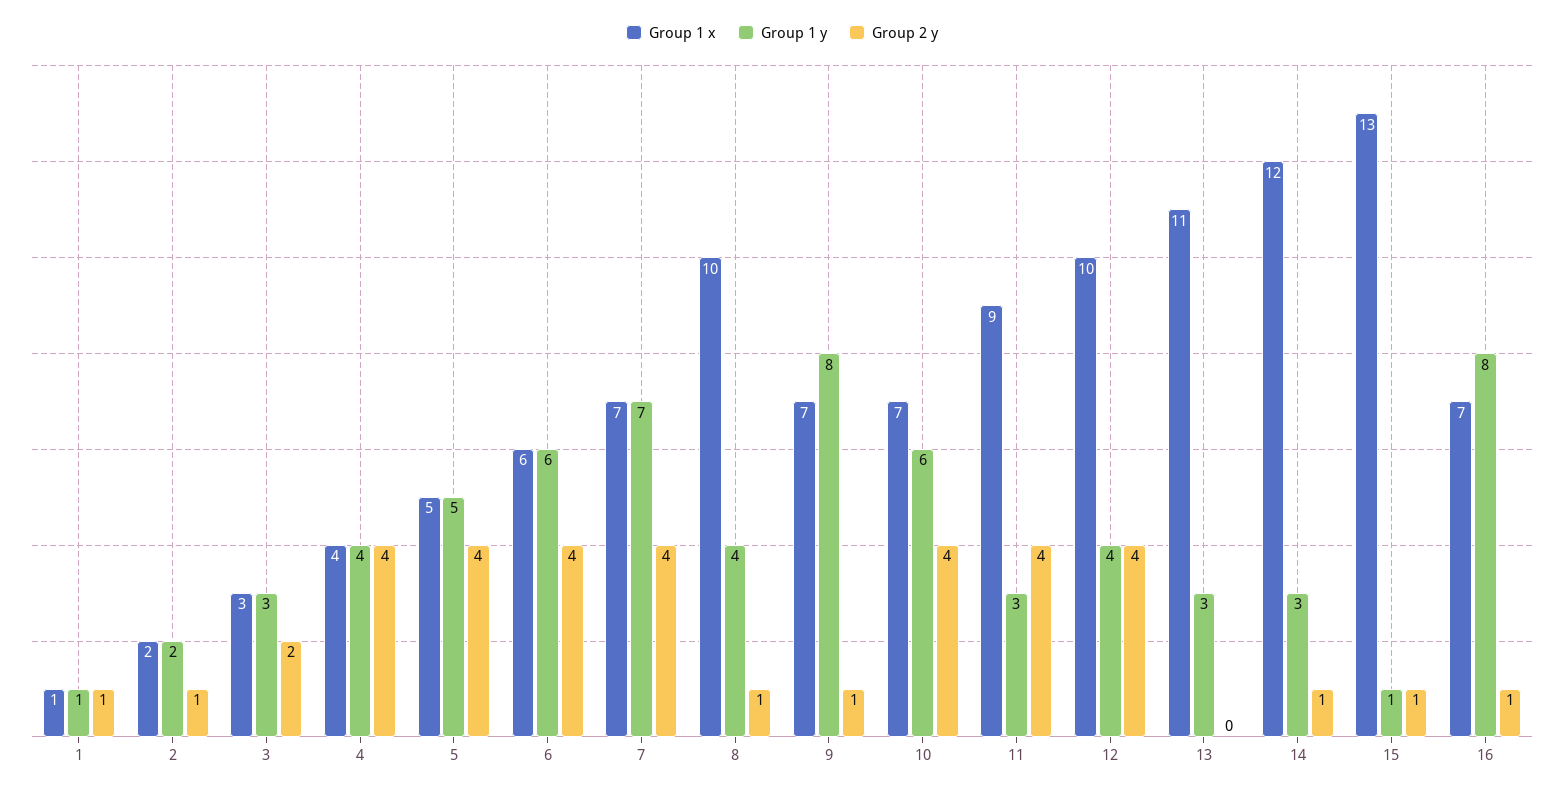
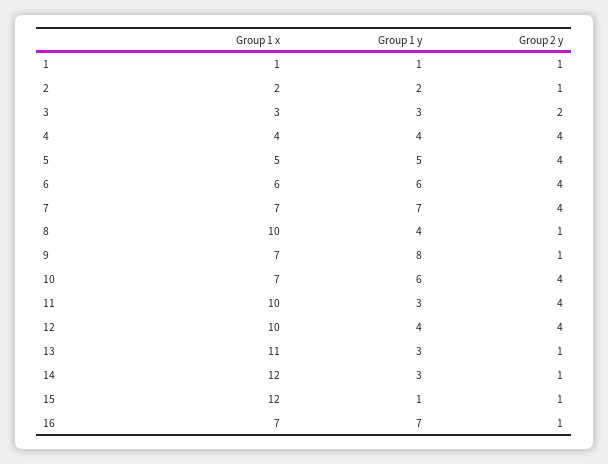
  {
    "Group 1 x": {
      "1": 1,
      "2": 2,
      "3": 3,
      "4": 4,
      "5": 5,
      "6": 6,
      "7": 7,
      "8": 10,
      "9": 7,
      "10": 7,
-     "11": 9,
+     "11": 10,
      "12": 10,
      "13": 11,
      "14": 12,
-     "15": 13,
+     "15": 12,
      "16": 7
    },
    "Group 1 y": {
      "1": 1,
      "2": 2,
      "3": 3,
      "4": 4,
      "5": 5,
      "6": 6,
      "7": 7,
      "8": 4,
      "9": 8,
      "10": 6,
      "11": 3,
      "12": 4,
      "13": 3,
      "14": 3,
      "15": 1,
-     "16": 8
+     "16": 7
    },
    "Group 2 y": {
      "1": 1,
      "2": 1,
      "3": 2,
      "4": 4,
      "5": 4,
      "6": 4,
      "7": 4,
      "8": 1,
      "9": 1,
      "10": 4,
      "11": 4,
      "12": 4,
-     "13": 0,
+     "13": 1,
      "14": 1,
      "15": 1,
      "16": 1
    }
  }

